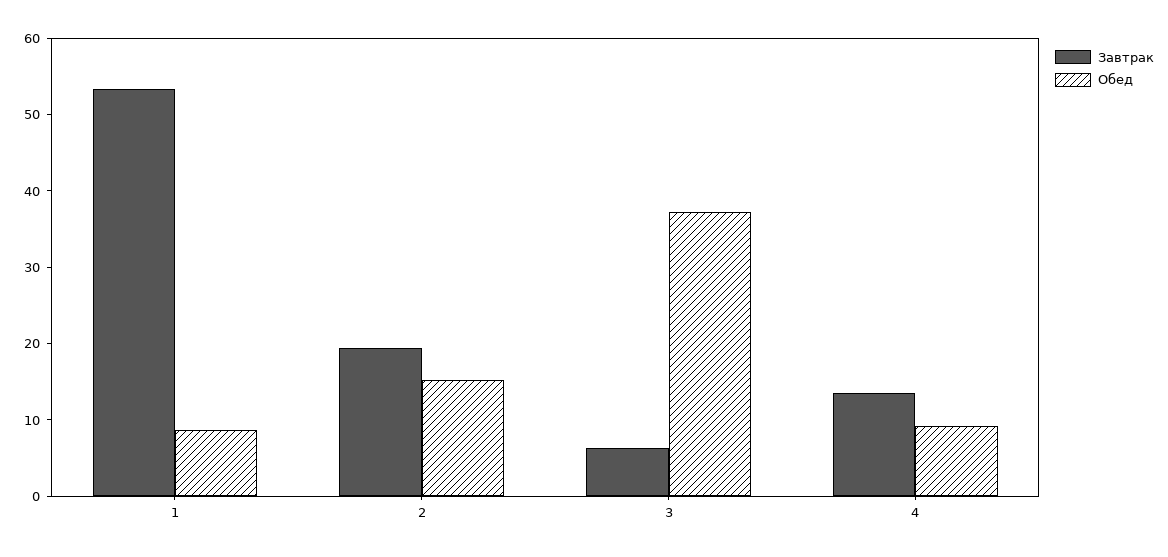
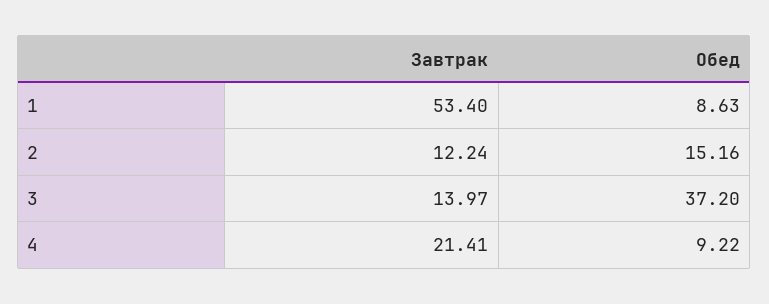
  {
    "Завтрак": {
      "1": 53.4,
-     "2": 20,
+     "2": 12.24,
-     "3": 6,
+     "3": 13.97,
-     "4": 14
+     "4": 21.41
    },
    "Обед": {
      "1": 8.63,
      "2": 15.16,
      "3": 37.2,
      "4": 9.22
    }
  }

